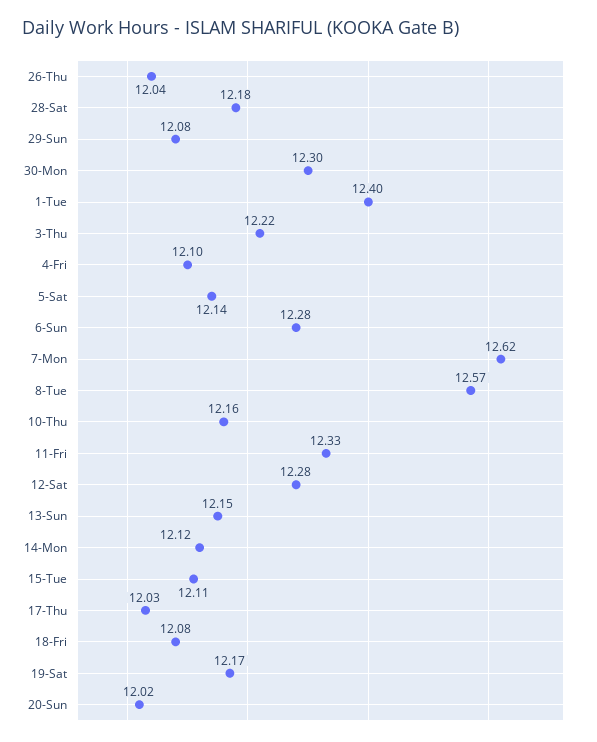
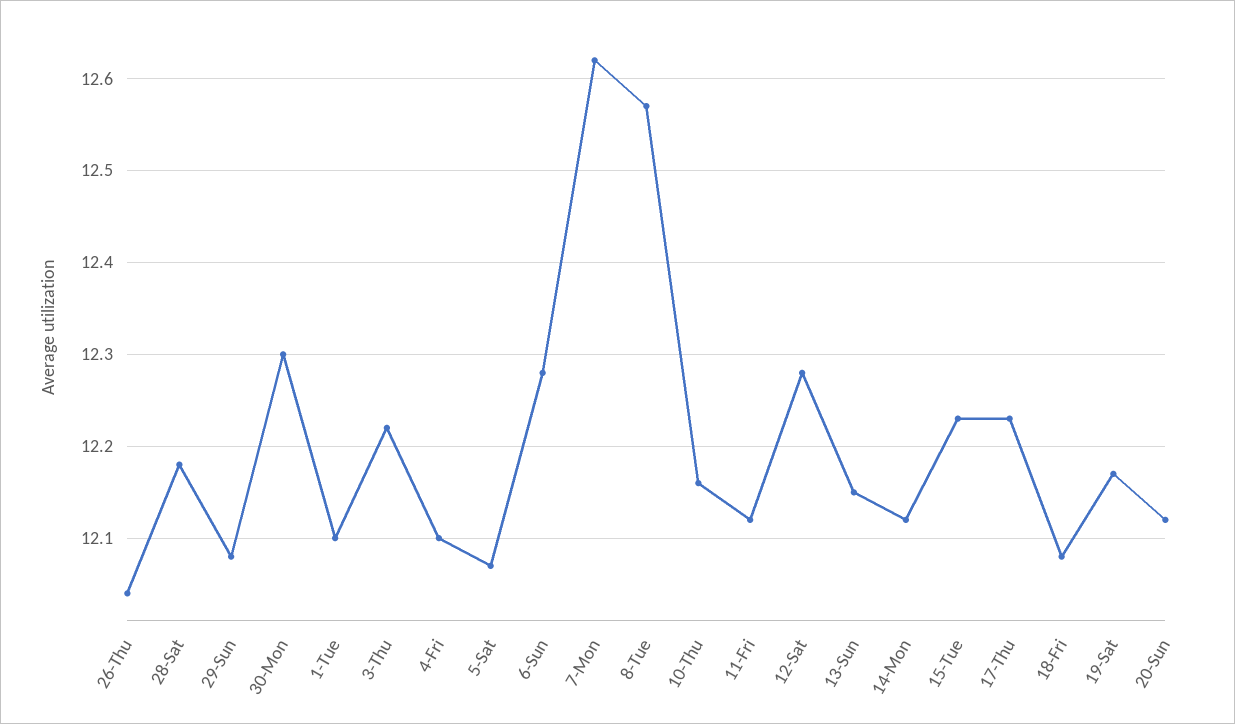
  {
    "26-Thu": 12.04,
    "28-Sat": 12.18,
    "29-Sun": 12.08,
    "30-Mon": 12.3,
-   "1-Tue": 12.4,
+   "1-Tue": 12.1,
    "3-Thu": 12.22,
    "4-Fri": 12.1,
-   "5-Sat": 12.14,
+   "5-Sat": 12.07,
    "6-Sun": 12.28,
    "7-Mon": 12.62,
    "8-Tue": 12.57,
    "10-Thu": 12.16,
-   "11-Fri": 12.33,
+   "11-Fri": 12.12,
    "12-Sat": 12.28,
    "13-Sun": 12.15,
    "14-Mon": 12.12,
-   "15-Tue": 12.11,
+   "15-Tue": 12.23,
-   "17-Thu": 12.03,
+   "17-Thu": 12.23,
    "18-Fri": 12.08,
    "19-Sat": 12.17,
-   "20-Sun": 12.02
+   "20-Sun": 12.12
  }

